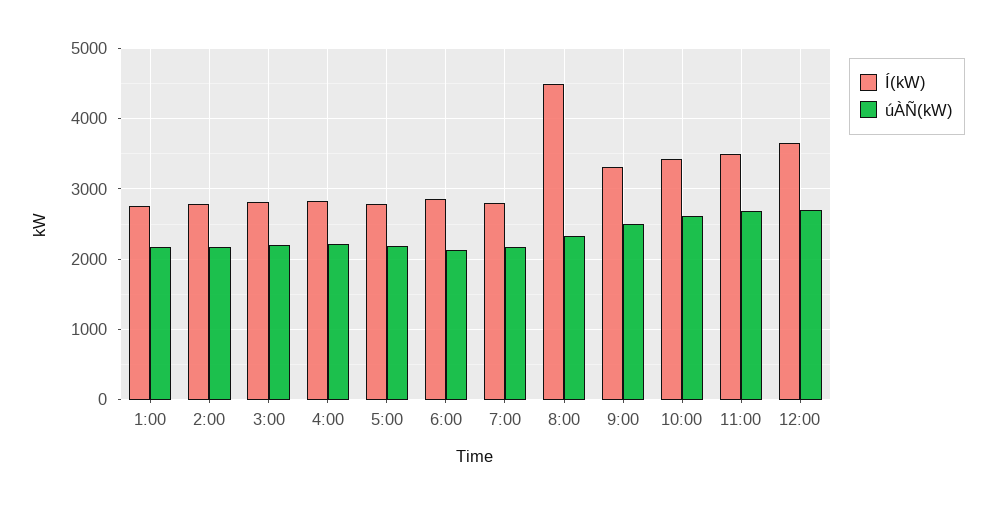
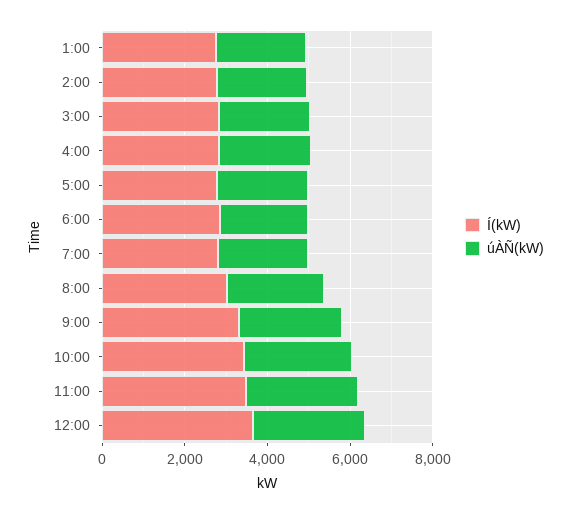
  {
    "Í(kW)": {
      "1:00": 2800,
      "2:00": 2800,
      "3:00": 2800,
      "4:00": 2800,
      "5:00": 2800,
      "6:00": 2900,
      "7:00": 2800,
-     "8:00": 4500,
+     "8:00": 3000,
      "9:00": 3300,
      "10:00": 3400,
      "11:00": 3500,
      "12:00": 3700
    },
    "úÀÑ(kW)": {
      "1:00": 2200,
      "2:00": 2200,
      "3:00": 2200,
      "4:00": 2200,
      "5:00": 2200,
      "6:00": 2100,
      "7:00": 2200,
      "8:00": 2300,
      "9:00": 2500,
      "10:00": 2600,
      "11:00": 2700,
      "12:00": 2700
    }
  }

